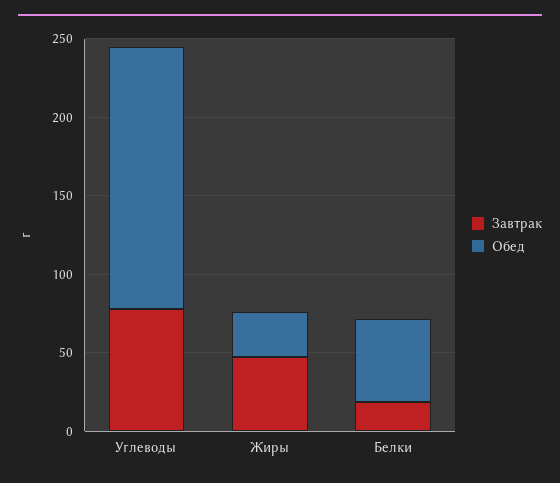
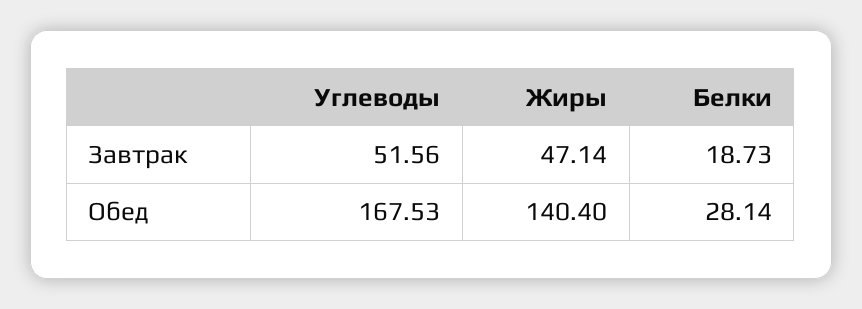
  {
    "Завтрак": {
-     "Углеводы": 80,
+     "Углеводы": 51.56,
      "Жиры": 47.14,
      "Белки": 18.73
    },
    "Обед": {
      "Углеводы": 167.53,
-     "Жиры": 30,
+     "Жиры": 140.4,
-     "Белки": 50
+     "Белки": 28.14
    }
  }

